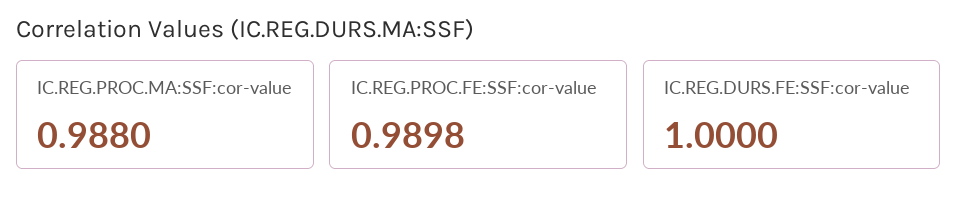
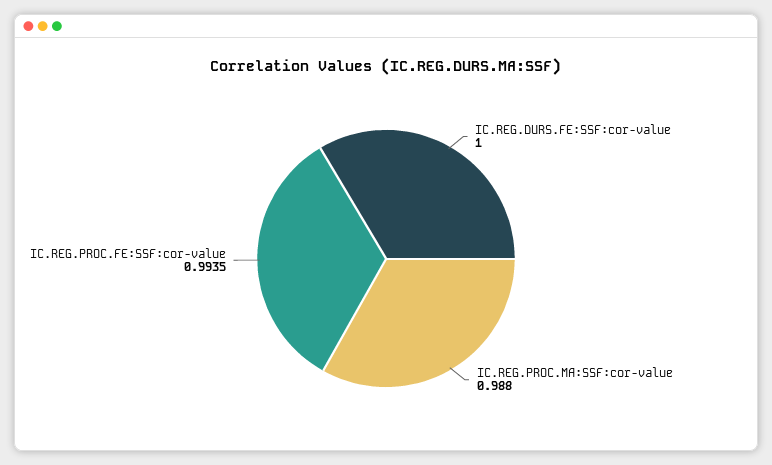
  {
    "IC.REG.PROC.MA:SSF:cor-value": 0.988,
-   "IC.REG.PROC.FE:SSF:cor-value": 0.9898,
+   "IC.REG.PROC.FE:SSF:cor-value": 0.9935,
    "IC.REG.DURS.FE:SSF:cor-value": 1
  }

